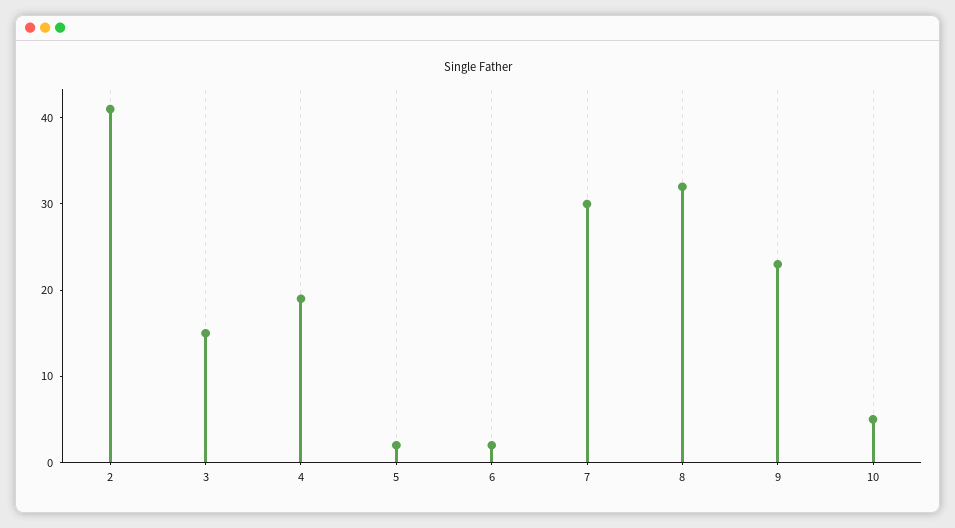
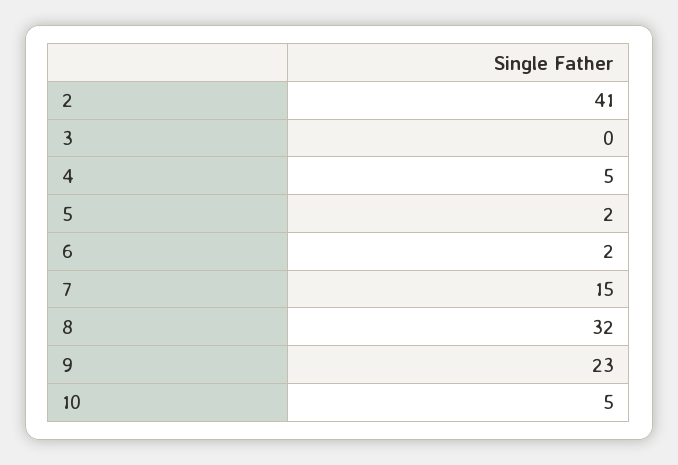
  {
    "2": 41,
-   "3": 15,
+   "3": 0,
-   "4": 19,
+   "4": 5,
    "5": 2,
    "6": 2,
-   "7": 30,
+   "7": 15,
    "8": 32,
    "9": 23,
    "10": 5
  }

